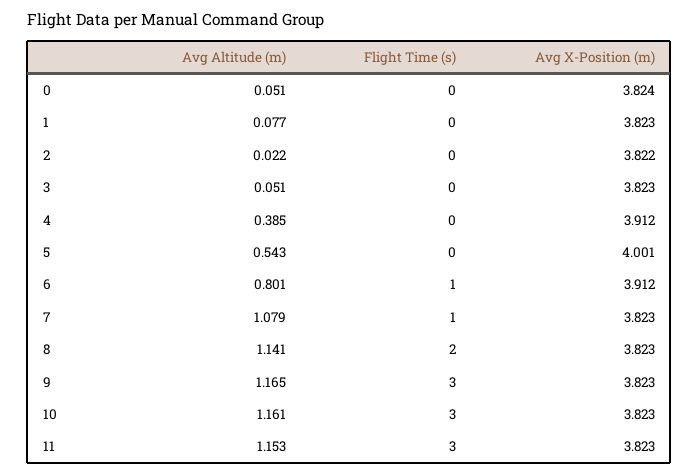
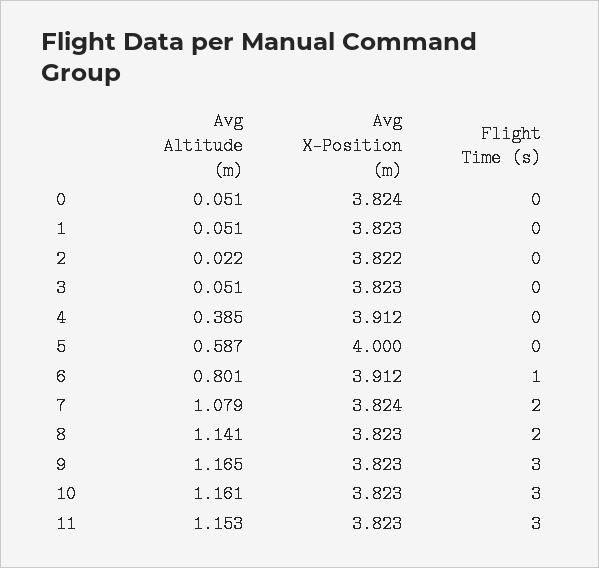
  {
    "Avg Altitude (m)": {
      "0": 0.051,
-     "1": 0.077,
+     "1": 0.051,
      "2": 0.022,
      "3": 0.051,
      "4": 0.385,
-     "5": 0.543,
+     "5": 0.587,
      "6": 0.801,
      "7": 1.079,
      "8": 1.141,
      "9": 1.165,
      "10": 1.161,
      "11": 1.153
    },
    "Flight Time (s)": {
      "0": 0,
      "1": 0,
      "2": 0,
      "3": 0,
      "4": 0,
      "5": 0,
      "6": 1,
-     "7": 1,
+     "7": 2,
      "8": 2,
      "9": 3,
      "10": 3,
      "11": 3
    },
    "Avg X-Position (m)": {
      "0": 3.824,
      "1": 3.823,
      "2": 3.822,
      "3": 3.823,
      "4": 3.912,
-     "5": 4.001,
+     "5": 4,
      "6": 3.912,
-     "7": 3.823,
+     "7": 3.824,
      "8": 3.823,
      "9": 3.823,
      "10": 3.823,
      "11": 3.823
    }
  }

